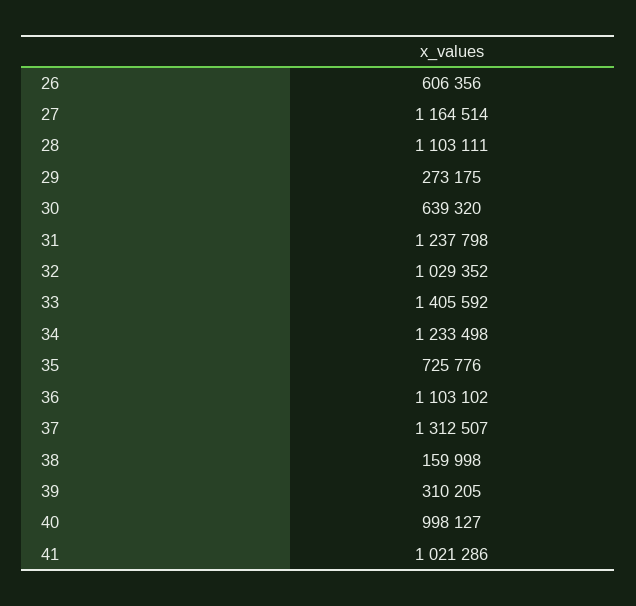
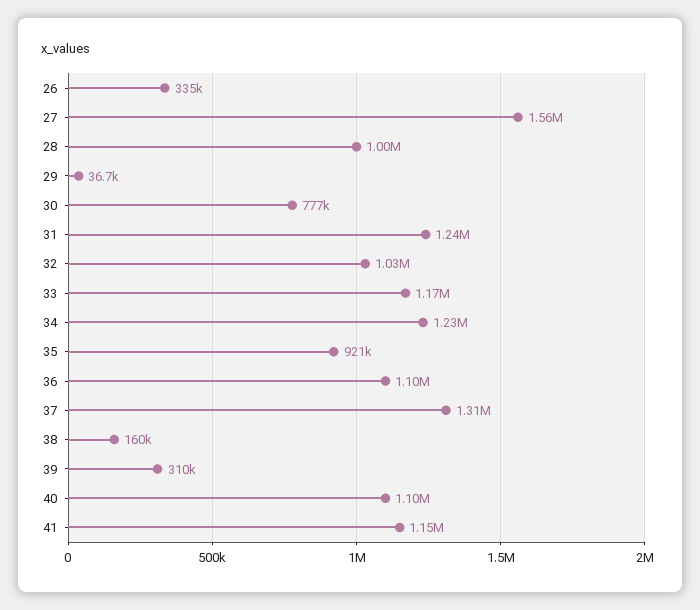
  {
-   "26": 606356,
+   "26": 335000,
-   "27": 1164514,
+   "27": 1560000,
-   "28": 1103111,
+   "28": 1000000,
-   "29": 273175,
+   "29": 36700,
-   "30": 639320,
+   "30": 777000,
    "31": 1237798,
    "32": 1029352,
-   "33": 1405592,
+   "33": 1170000,
    "34": 1233498,
-   "35": 725776,
+   "35": 921000,
    "36": 1103102,
    "37": 1312507,
    "38": 159998,
    "39": 310205,
-   "40": 998127,
+   "40": 1100000,
-   "41": 1021286
+   "41": 1150000
  }

